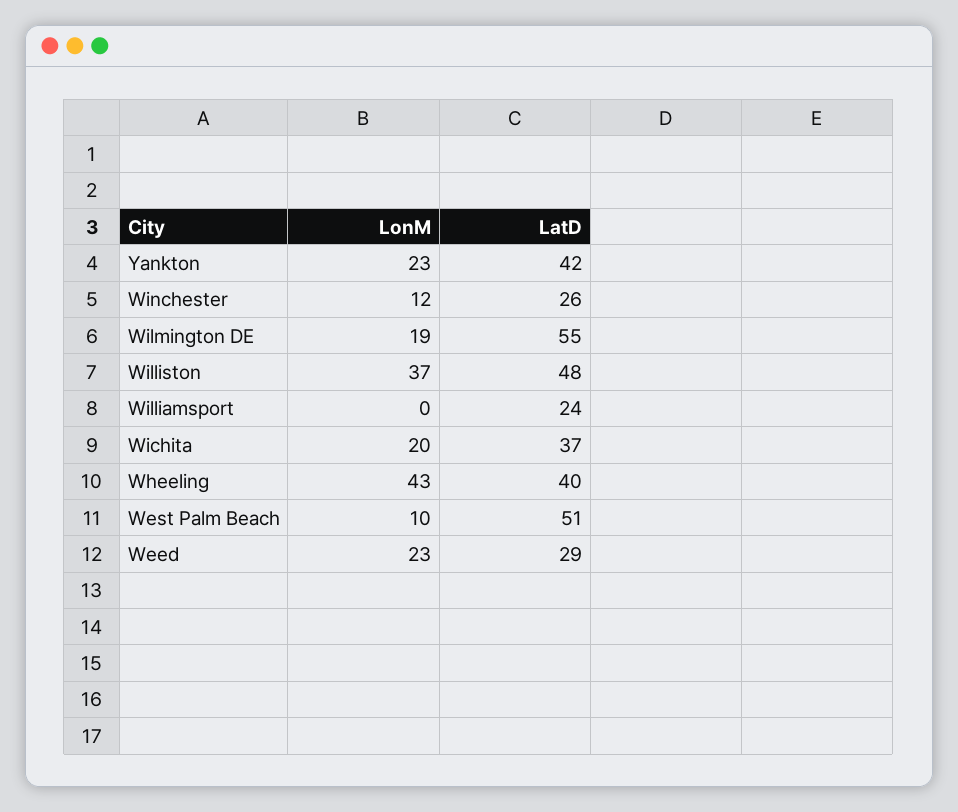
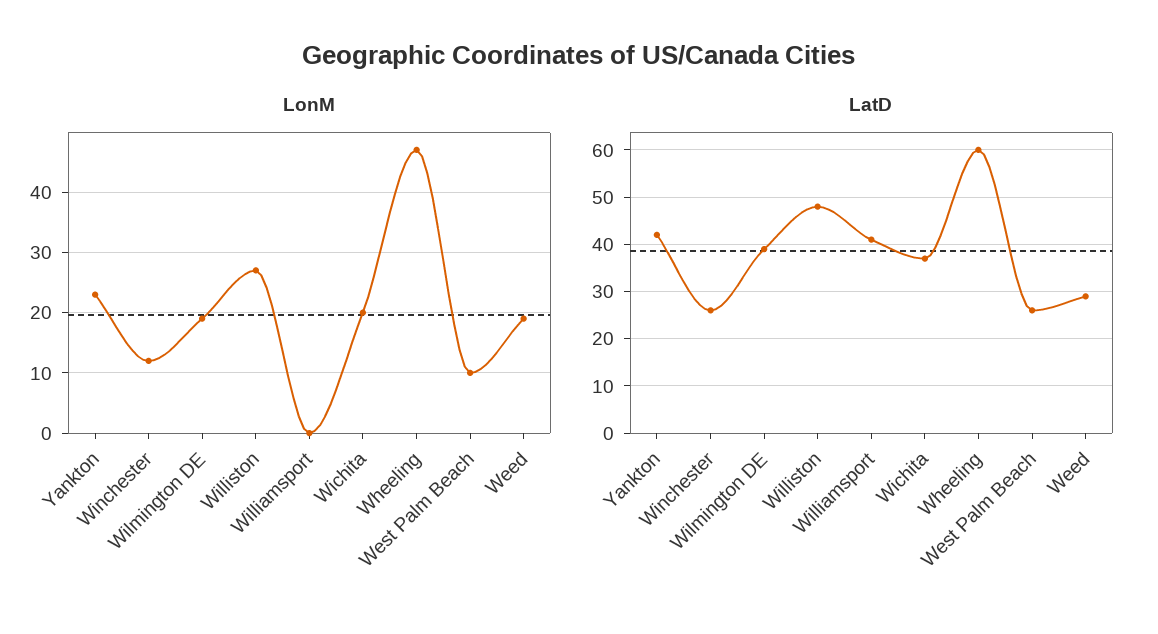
  {
    "LonM": {
      "Yankton": 23,
      "Winchester": 12,
      "Wilmington DE": 19,
-     "Williston": 37,
+     "Williston": 27,
      "Williamsport": 0,
      "Wichita": 20,
-     "Wheeling": 43,
+     "Wheeling": 47,
      "West Palm Beach": 10,
-     "Weed": 23
+     "Weed": 19
    },
    "LatD": {
      "Yankton": 42,
      "Winchester": 26,
-     "Wilmington DE": 55,
+     "Wilmington DE": 40,
      "Williston": 48,
-     "Williamsport": 24,
+     "Williamsport": 40,
      "Wichita": 37,
-     "Wheeling": 40,
+     "Wheeling": 60,
-     "West Palm Beach": 51,
+     "West Palm Beach": 25,
      "Weed": 29
    }
  }

